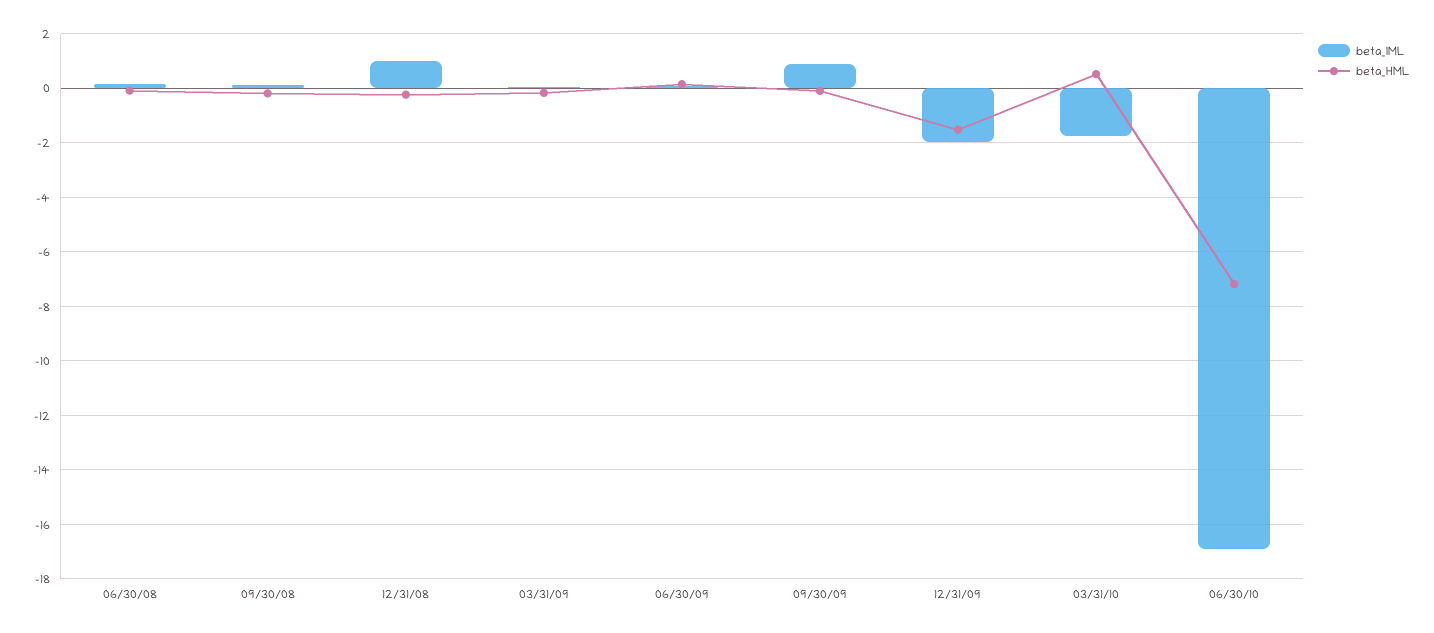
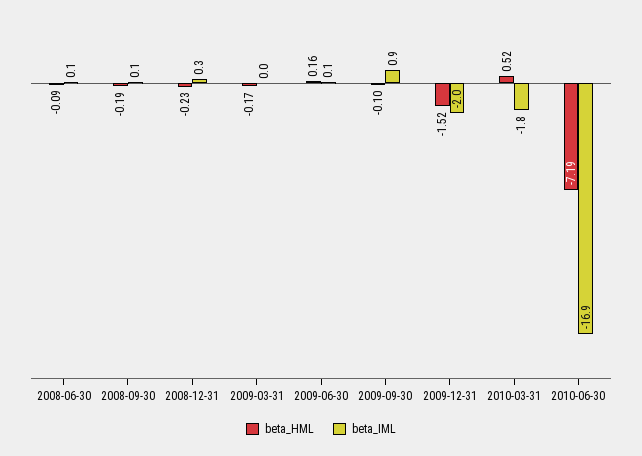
  {
    "beta_IML": {
      "06/30/08": 0.1,
      "09/30/08": 0.1,
-     "12/31/08": 1,
+     "12/31/08": 0.3,
      "03/31/09": 0,
      "06/30/09": 0.1,
      "09/30/09": 0.9,
      "12/31/09": -2,
      "03/31/10": -1.8,
      "06/30/10": -16.9
    },
    "beta_HML": {
      "06/30/08": -0.09,
      "09/30/08": -0.19,
      "12/31/08": -0.23,
      "03/31/09": -0.17,
      "06/30/09": 0.16,
      "09/30/09": -0.1,
      "12/31/09": -1.52,
      "03/31/10": 0.52,
      "06/30/10": -7.19
    }
  }

